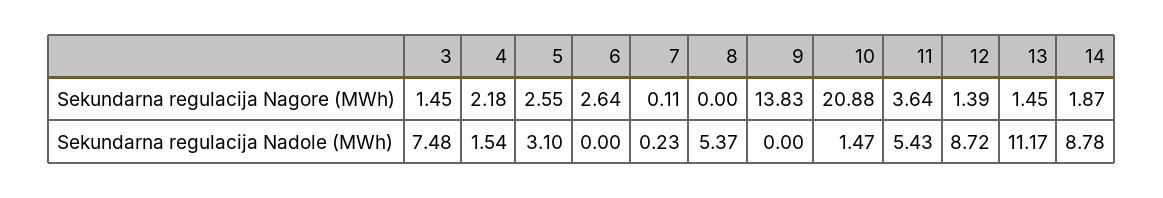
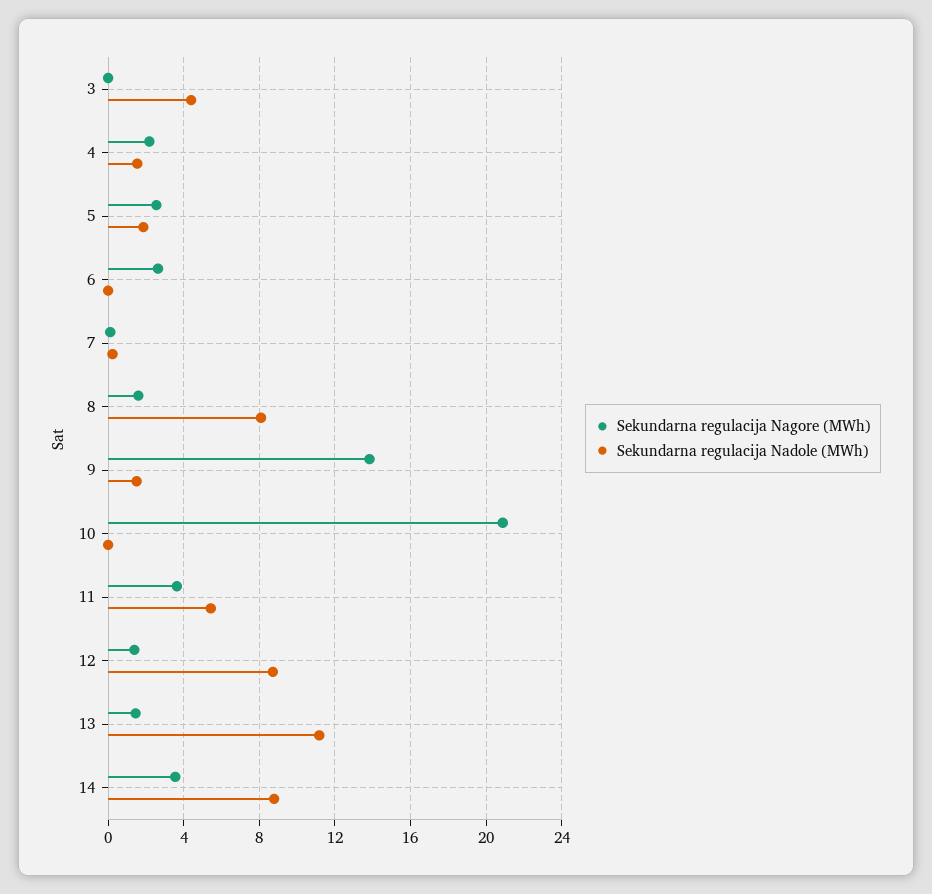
  {
    "Sekundarna regulacija Nagore (MWh)": {
-     "3": 1.45,
+     "3": 0,
      "4": 2.18,
      "5": 2.55,
      "6": 2.64,
      "7": 0.11,
-     "8": 0,
+     "8": 1.5,
      "9": 13.83,
      "10": 20.88,
      "11": 3.64,
      "12": 1.39,
      "13": 1.45,
-     "14": 1.87
+     "14": 3.5
    },
    "Sekundarna regulacija Nadole (MWh)": {
-     "3": 7.48,
+     "3": 4.5,
      "4": 1.54,
-     "5": 3.1,
+     "5": 2,
      "6": 0,
      "7": 0.23,
-     "8": 5.37,
+     "8": 8,
-     "9": 0,
+     "9": 1.5,
-     "10": 1.47,
+     "10": 0,
      "11": 5.43,
      "12": 8.72,
      "13": 11.17,
      "14": 8.78
    }
  }

